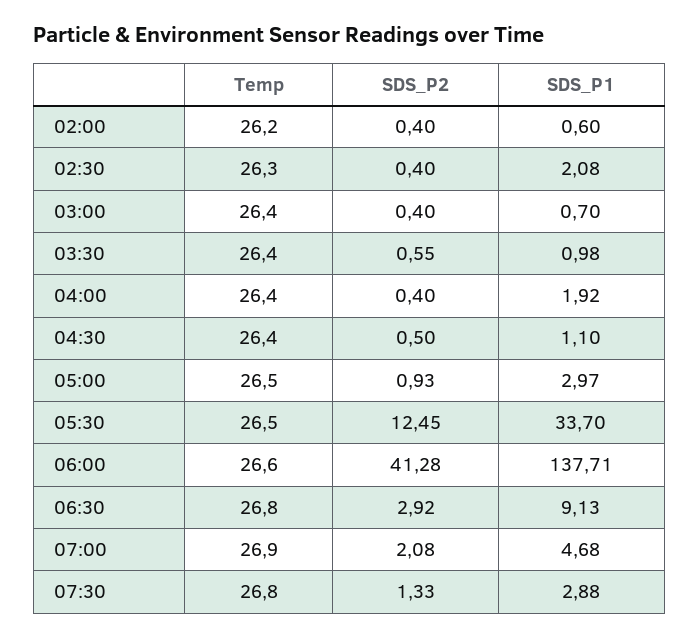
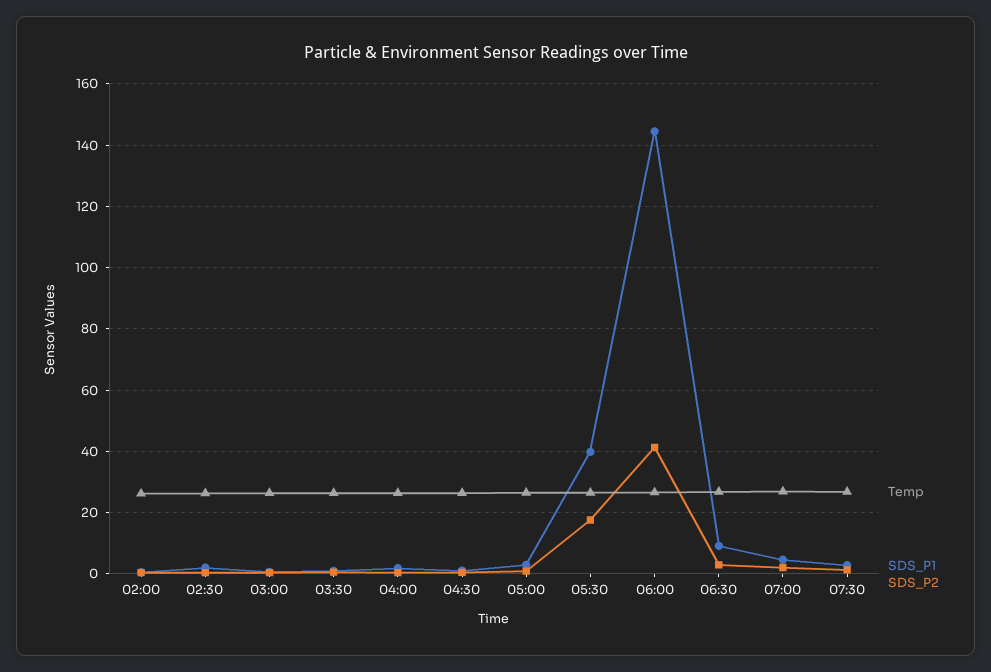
  {
    "Temp": {
      "02:00": 26.2,
      "02:30": 26.3,
      "03:00": 26.4,
      "03:30": 26.4,
      "04:00": 26.4,
      "04:30": 26.4,
      "05:00": 26.5,
      "05:30": 26.5,
      "06:00": 26.6,
      "06:30": 26.8,
      "07:00": 26.9,
      "07:30": 26.8
    },
    "SDS_P2": {
      "02:00": 0.4,
      "02:30": 0.4,
      "03:00": 0.4,
      "03:30": 0.55,
      "04:00": 0.4,
      "04:30": 0.5,
      "05:00": 0.93,
-     "05:30": 12.45,
+     "05:30": 18,
      "06:00": 41.28,
      "06:30": 2.92,
      "07:00": 2.08,
      "07:30": 1.33
    },
    "SDS_P1": {
      "02:00": 0.6,
      "02:30": 2.08,
      "03:00": 0.7,
      "03:30": 0.98,
      "04:00": 1.92,
      "04:30": 1.1,
      "05:00": 2.97,
-     "05:30": 33.7,
+     "05:30": 40,
-     "06:00": 137.71,
+     "06:00": 144,
      "06:30": 9.13,
      "07:00": 4.68,
      "07:30": 2.88
    }
  }

